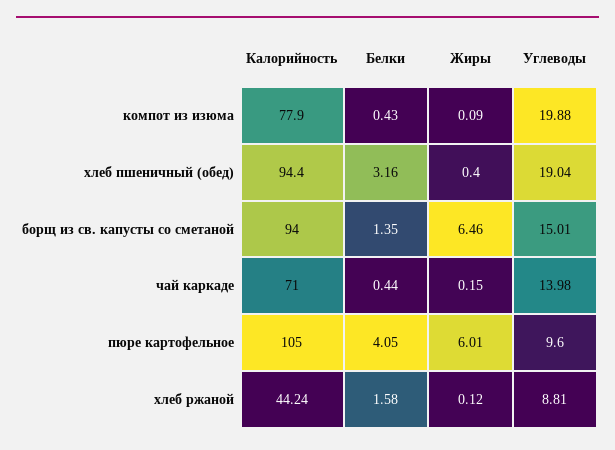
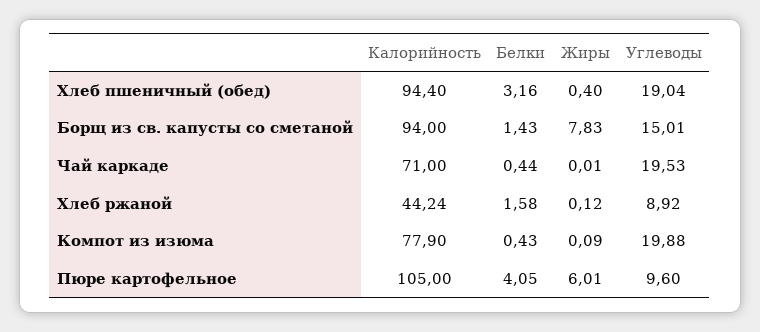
  {
    "Калорийность": {
      "компот из изюма": 77.9,
      "хлеб пшеничный (обед)": 94.4,
      "борщ из св. капусты со сметаной": 94,
      "чай каркаде": 71,
      "пюре картофельное": 105,
      "хлеб ржаной": 44.24
    },
    "Белки": {
      "компот из изюма": 0.43,
      "хлеб пшеничный (обед)": 3.16,
-     "борщ из св. капусты со сметаной": 1.35,
+     "борщ из св. капусты со сметаной": 1.43,
      "чай каркаде": 0.44,
      "пюре картофельное": 4.05,
      "хлеб ржаной": 1.58
    },
    "Жиры": {
      "компот из изюма": 0.09,
      "хлеб пшеничный (обед)": 0.4,
-     "борщ из св. капусты со сметаной": 6.46,
+     "борщ из св. капусты со сметаной": 7.83,
-     "чай каркаде": 0.15,
+     "чай каркаде": 0.01,
      "пюре картофельное": 6.01,
      "хлеб ржаной": 0.12
    },
    "Углеводы": {
      "компот из изюма": 19.88,
      "хлеб пшеничный (обед)": 19.04,
      "борщ из св. капусты со сметаной": 15.01,
-     "чай каркаде": 13.98,
+     "чай каркаде": 19.53,
      "пюре картофельное": 9.6,
-     "хлеб ржаной": 8.81
+     "хлеб ржаной": 8.92
    }
  }

